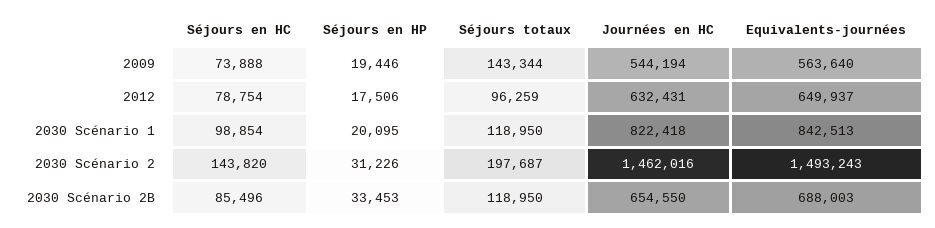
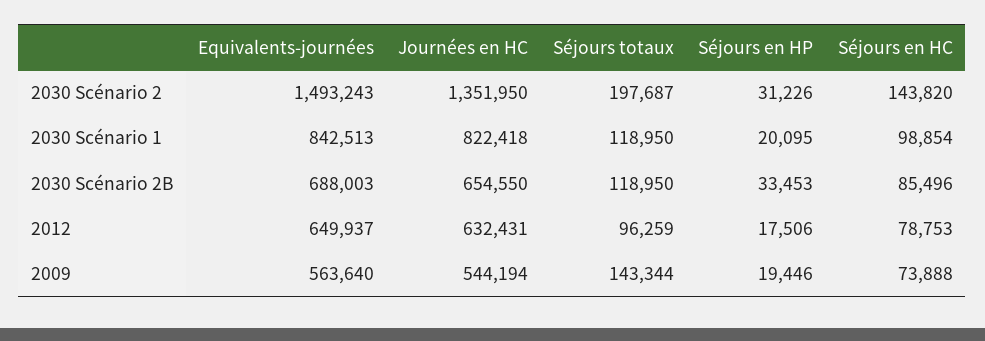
  {
    "Séjours en HC": {
      "2009": 73888,
-     "2012": 78754,
+     "2012": 78753,
      "2030 Scénario 1": 98854,
      "2030 Scénario 2": 143820,
      "2030 Scénario 2B": 85496
    },
    "Séjours en HP": {
      "2009": 19446,
      "2012": 17506,
      "2030 Scénario 1": 20095,
      "2030 Scénario 2": 31226,
      "2030 Scénario 2B": 33453
    },
    "Séjours totaux": {
      "2009": 143344,
      "2012": 96259,
      "2030 Scénario 1": 118950,
      "2030 Scénario 2": 197687,
      "2030 Scénario 2B": 118950
    },
    "Journées en HC": {
      "2009": 544194,
      "2012": 632431,
      "2030 Scénario 1": 822418,
-     "2030 Scénario 2": 1462016,
+     "2030 Scénario 2": 1351950,
      "2030 Scénario 2B": 654550
    },
    "Equivalents-journées": {
      "2009": 563640,
      "2012": 649937,
      "2030 Scénario 1": 842513,
      "2030 Scénario 2": 1493243,
      "2030 Scénario 2B": 688003
    }
  }

